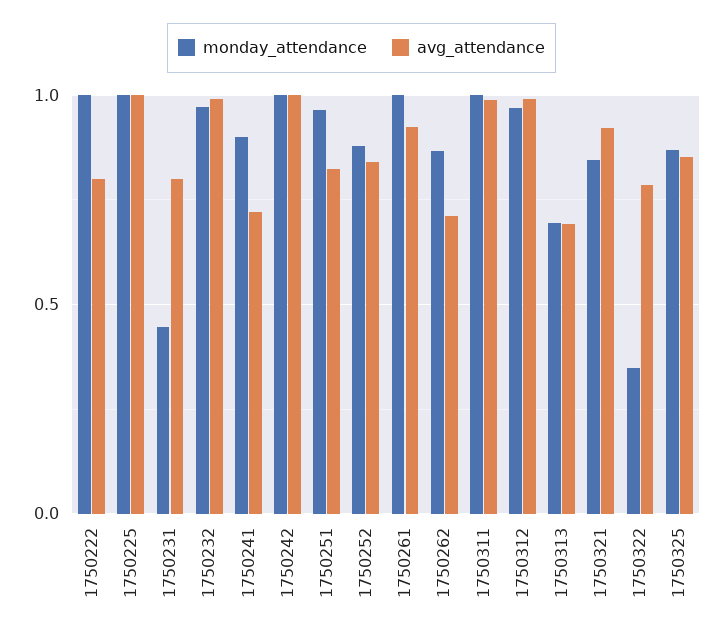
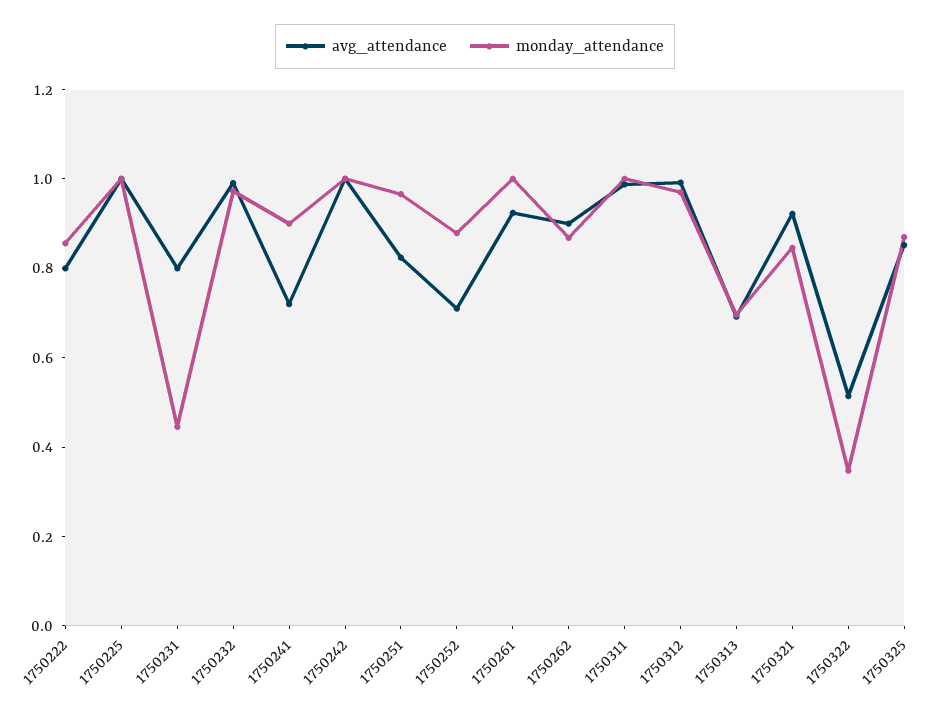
  {
    "monday_attendance": {
-     "1750222": 1,
+     "1750222": 0.85,
      "1750225": 1,
      "1750231": 0.45,
      "1750232": 0.95,
      "1750241": 0.9,
      "1750242": 1,
      "1750251": 0.95,
      "1750252": 0.9,
      "1750261": 1,
      "1750262": 0.85,
      "1750311": 1,
      "1750312": 0.95,
      "1750313": 0.7,
      "1750321": 0.85,
      "1750322": 0.35,
      "1750325": 0.85
    },
    "avg_attendance": {
      "1750222": 0.8,
      "1750225": 1,
      "1750231": 0.8,
      "1750232": 1,
      "1750241": 0.7,
      "1750242": 1,
      "1750251": 0.8,
-     "1750252": 0.85,
+     "1750252": 0.7,
      "1750261": 0.9,
-     "1750262": 0.7,
+     "1750262": 0.9,
      "1750311": 1,
      "1750312": 1,
      "1750313": 0.7,
      "1750321": 0.9,
-     "1750322": 0.8,
+     "1750322": 0.5,
      "1750325": 0.85
    }
  }

